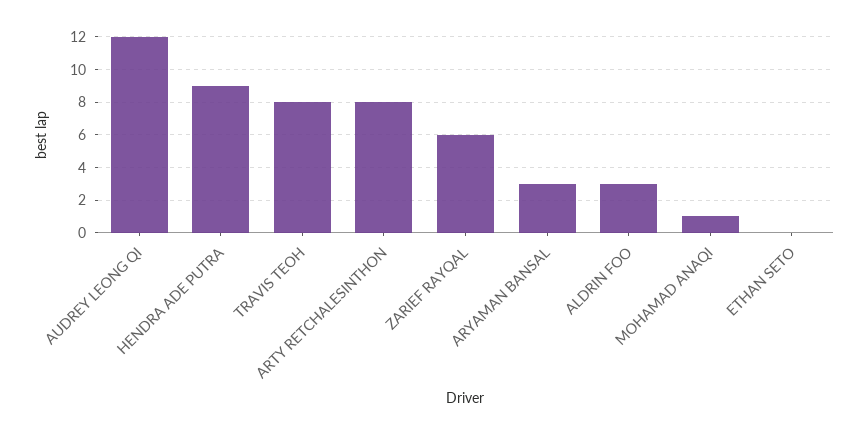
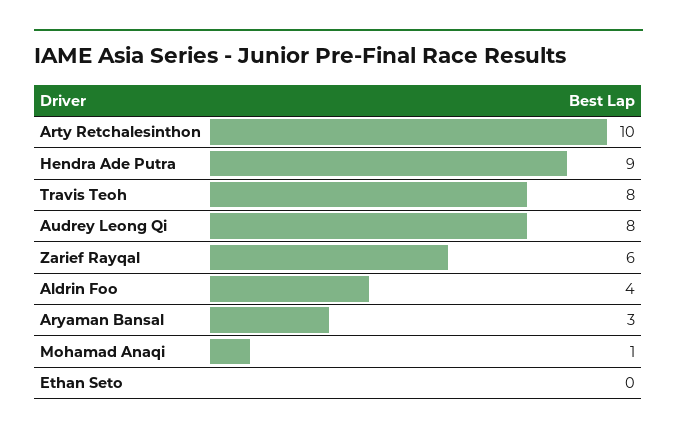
  {
-   "AUDREY LEONG QI": 12,
+   "AUDREY LEONG QI": 8,
    "HENDRA ADE PUTRA": 9,
    "TRAVIS TEOH": 8,
-   "ARTY RETCHALESINTHON": 8,
+   "ARTY RETCHALESINTHON": 10,
    "ZARIEF RAYQAL": 6,
    "ARYAMAN BANSAL": 3,
-   "ALDRIN FOO": 3,
+   "ALDRIN FOO": 4,
    "MOHAMAD ANAQI": 1,
    "ETHAN SETO": 0
  }

